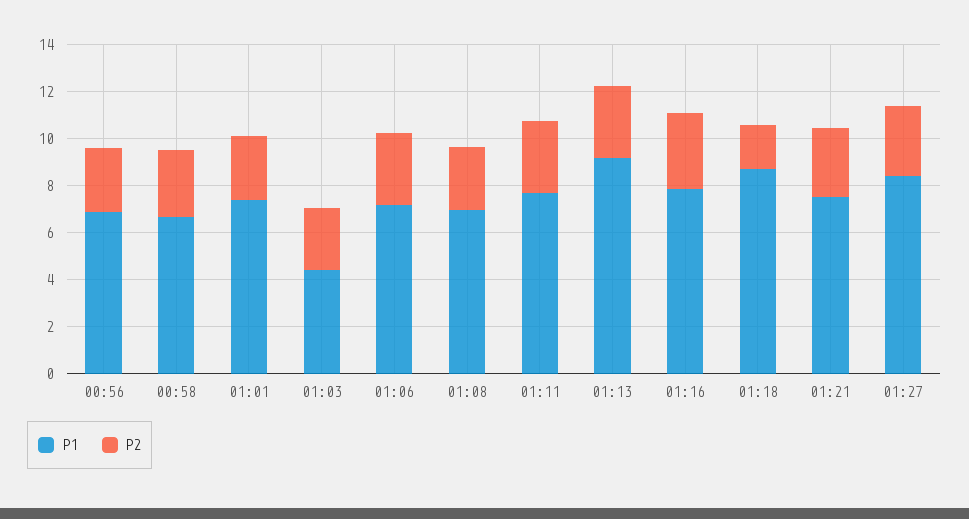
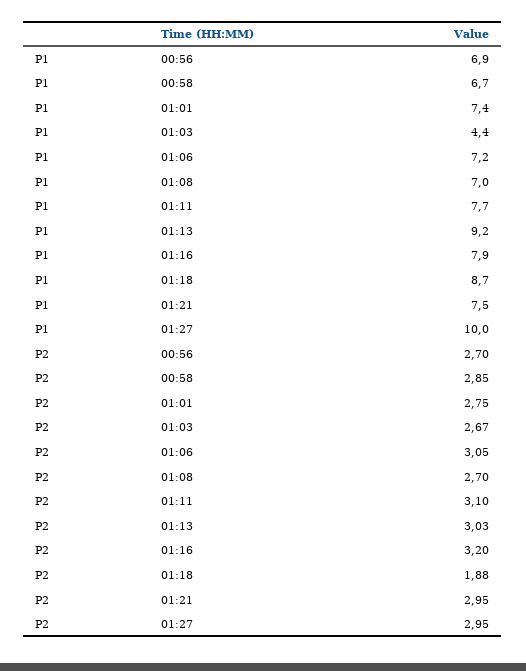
  {
    "P1": {
      "00:56": 6.9,
      "00:58": 6.7,
      "01:01": 7.4,
      "01:03": 4.4,
      "01:06": 7.2,
      "01:08": 7,
      "01:11": 7.7,
      "01:13": 9.2,
      "01:16": 7.9,
      "01:18": 8.7,
      "01:21": 7.5,
-     "01:27": 8.5
+     "01:27": 10
    },
    "P2": {
      "00:56": 2.7,
      "00:58": 2.85,
      "01:01": 2.75,
      "01:03": 2.67,
      "01:06": 3.05,
      "01:08": 2.7,
      "01:11": 3.1,
      "01:13": 3.03,
      "01:16": 3.2,
      "01:18": 1.88,
      "01:21": 2.95,
      "01:27": 2.95
    }
  }

